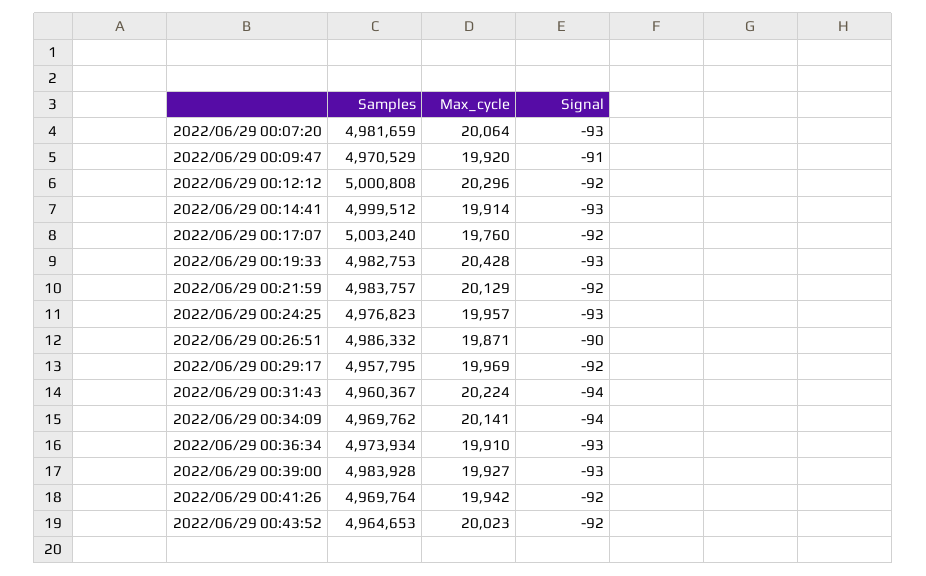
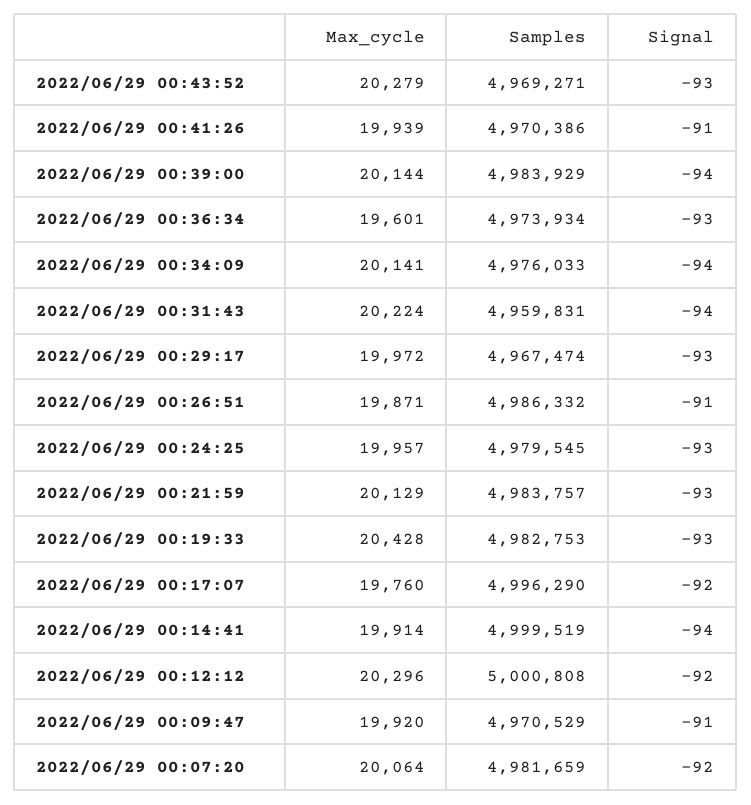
  {
    "Samples": {
      "2022/06/29 00:07:20": 4981659,
      "2022/06/29 00:09:47": 4970529,
      "2022/06/29 00:12:12": 5000808,
-     "2022/06/29 00:14:41": 4999512,
+     "2022/06/29 00:14:41": 4999519,
-     "2022/06/29 00:17:07": 5003240,
+     "2022/06/29 00:17:07": 4996290,
      "2022/06/29 00:19:33": 4982753,
      "2022/06/29 00:21:59": 4983757,
-     "2022/06/29 00:24:25": 4976823,
+     "2022/06/29 00:24:25": 4979545,
      "2022/06/29 00:26:51": 4986332,
-     "2022/06/29 00:29:17": 4957795,
+     "2022/06/29 00:29:17": 4967474,
-     "2022/06/29 00:31:43": 4960367,
+     "2022/06/29 00:31:43": 4959831,
-     "2022/06/29 00:34:09": 4969762,
+     "2022/06/29 00:34:09": 4976033,
      "2022/06/29 00:36:34": 4973934,
-     "2022/06/29 00:39:00": 4983928,
+     "2022/06/29 00:39:00": 4983929,
-     "2022/06/29 00:41:26": 4969764,
+     "2022/06/29 00:41:26": 4970386,
-     "2022/06/29 00:43:52": 4964653
+     "2022/06/29 00:43:52": 4969271
    },
    "Max_cycle": {
      "2022/06/29 00:07:20": 20064,
      "2022/06/29 00:09:47": 19920,
      "2022/06/29 00:12:12": 20296,
      "2022/06/29 00:14:41": 19914,
      "2022/06/29 00:17:07": 19760,
      "2022/06/29 00:19:33": 20428,
      "2022/06/29 00:21:59": 20129,
      "2022/06/29 00:24:25": 19957,
      "2022/06/29 00:26:51": 19871,
-     "2022/06/29 00:29:17": 19969,
+     "2022/06/29 00:29:17": 19972,
      "2022/06/29 00:31:43": 20224,
      "2022/06/29 00:34:09": 20141,
-     "2022/06/29 00:36:34": 19910,
+     "2022/06/29 00:36:34": 19601,
-     "2022/06/29 00:39:00": 19927,
+     "2022/06/29 00:39:00": 20144,
-     "2022/06/29 00:41:26": 19942,
+     "2022/06/29 00:41:26": 19939,
-     "2022/06/29 00:43:52": 20023
+     "2022/06/29 00:43:52": 20279
    },
    "Signal": {
-     "2022/06/29 00:07:20": -93,
+     "2022/06/29 00:07:20": -92,
      "2022/06/29 00:09:47": -91,
      "2022/06/29 00:12:12": -92,
-     "2022/06/29 00:14:41": -93,
+     "2022/06/29 00:14:41": -94,
      "2022/06/29 00:17:07": -92,
      "2022/06/29 00:19:33": -93,
-     "2022/06/29 00:21:59": -92,
+     "2022/06/29 00:21:59": -93,
      "2022/06/29 00:24:25": -93,
-     "2022/06/29 00:26:51": -90,
+     "2022/06/29 00:26:51": -91,
-     "2022/06/29 00:29:17": -92,
+     "2022/06/29 00:29:17": -93,
      "2022/06/29 00:31:43": -94,
      "2022/06/29 00:34:09": -94,
      "2022/06/29 00:36:34": -93,
-     "2022/06/29 00:39:00": -93,
+     "2022/06/29 00:39:00": -94,
-     "2022/06/29 00:41:26": -92,
+     "2022/06/29 00:41:26": -91,
-     "2022/06/29 00:43:52": -92
+     "2022/06/29 00:43:52": -93
    }
  }

